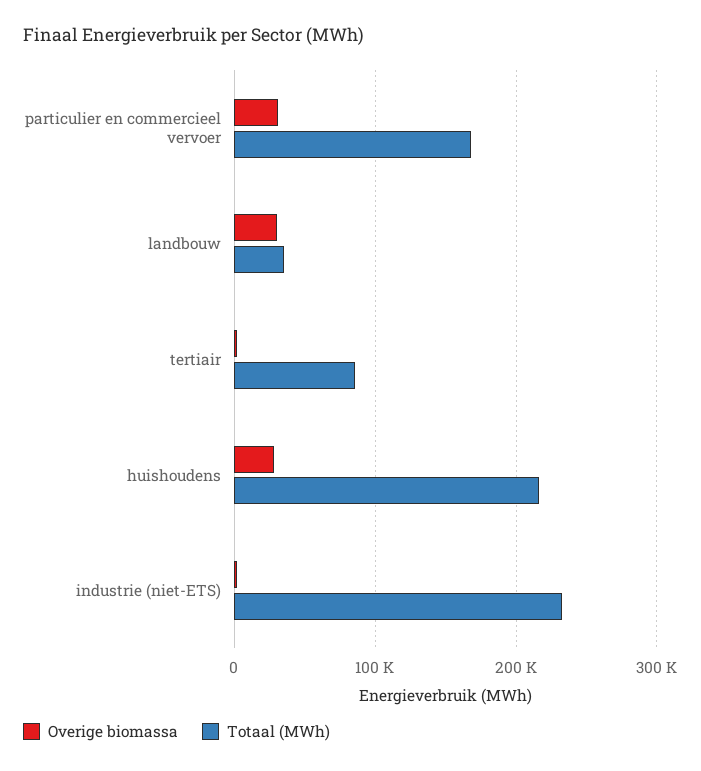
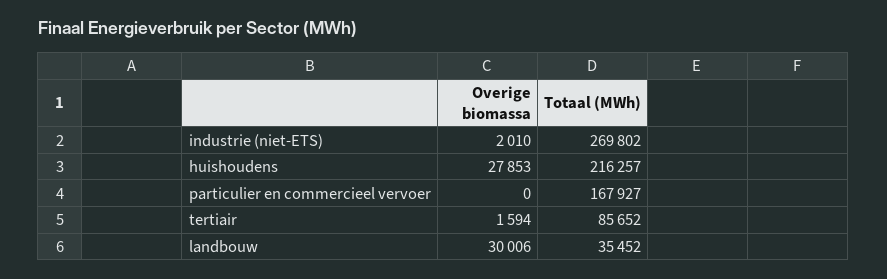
  {
    "Overige biomassa": {
-     "particulier en commercieel vervoer": 30000,
+     "particulier en commercieel vervoer": 0,
      "landbouw": 30006,
      "tertiair": 1594,
      "huishoudens": 27853,
      "industrie (niet-ETS)": 2010
    },
    "Totaal (MWh)": {
      "particulier en commercieel vervoer": 167927,
      "landbouw": 35452,
      "tertiair": 85652,
      "huishoudens": 216257,
-     "industrie (niet-ETS)": 230000
+     "industrie (niet-ETS)": 269802
    }
  }

